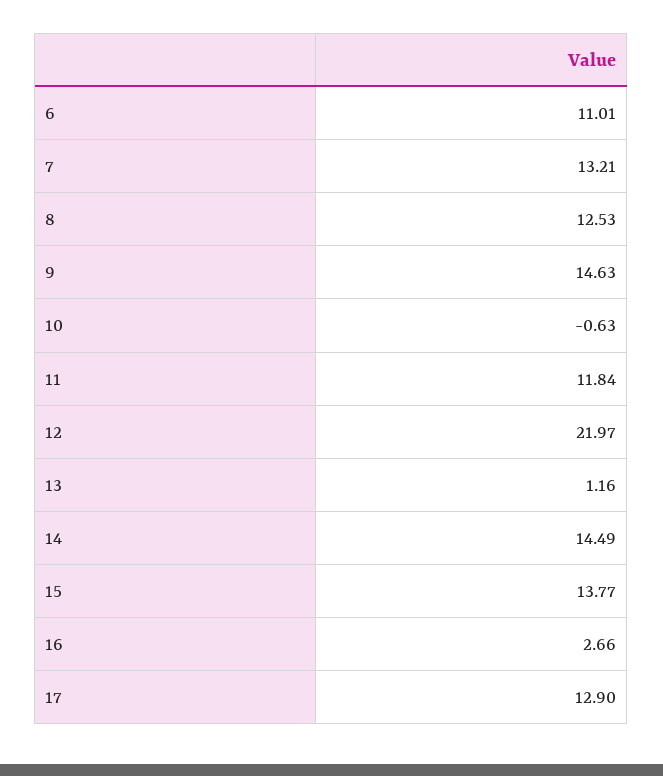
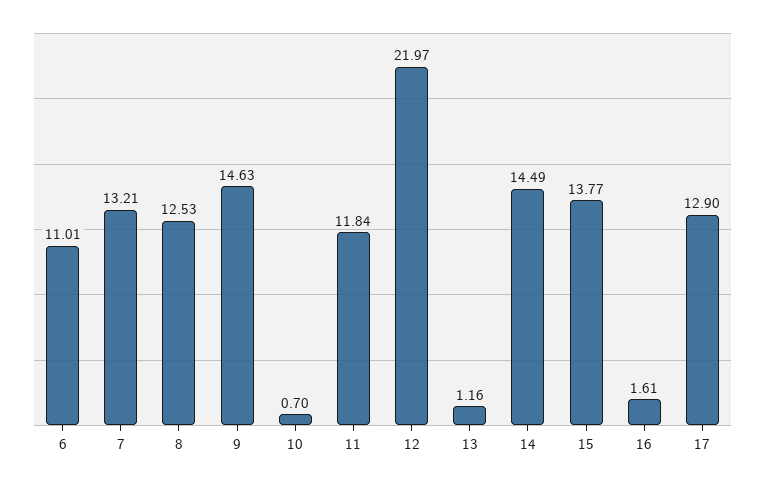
  {
    "6": 11.01,
    "7": 13.21,
    "8": 12.53,
    "9": 14.63,
-   "10": -0.63,
+   "10": 0.7,
    "11": 11.84,
    "12": 21.97,
    "13": 1.16,
    "14": 14.49,
    "15": 13.77,
-   "16": 2.66,
+   "16": 1.61,
    "17": 12.9
  }

